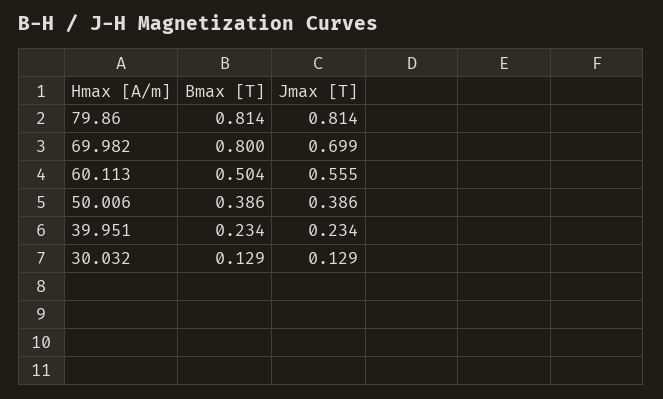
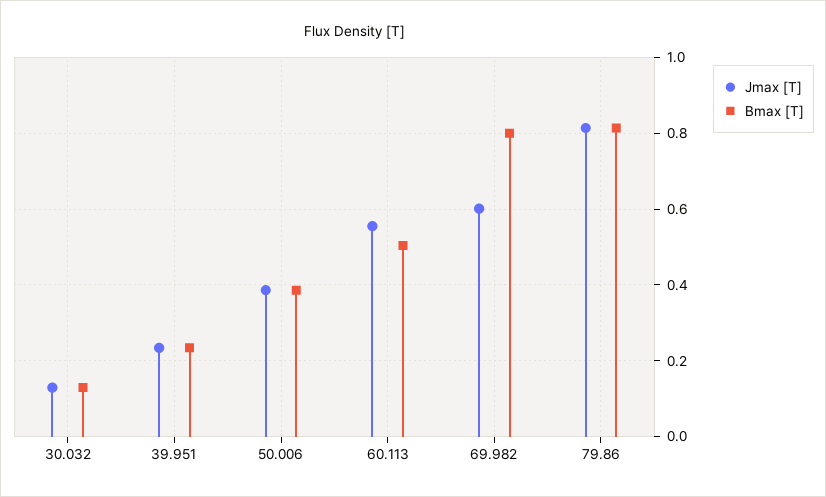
  {
    "Bmax [T]": {
      "79.86": 0.814,
      "69.982": 0.8,
      "60.113": 0.504,
      "50.006": 0.386,
      "39.951": 0.234,
      "30.032": 0.129
    },
    "Jmax [T]": {
      "79.86": 0.814,
-     "69.982": 0.699,
+     "69.982": 0.6,
      "60.113": 0.555,
      "50.006": 0.386,
      "39.951": 0.234,
      "30.032": 0.129
    }
  }

